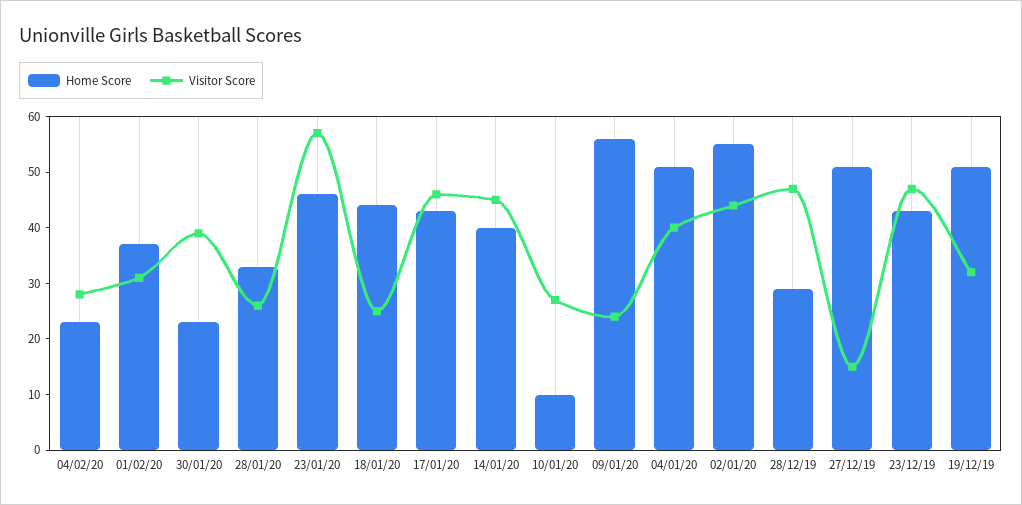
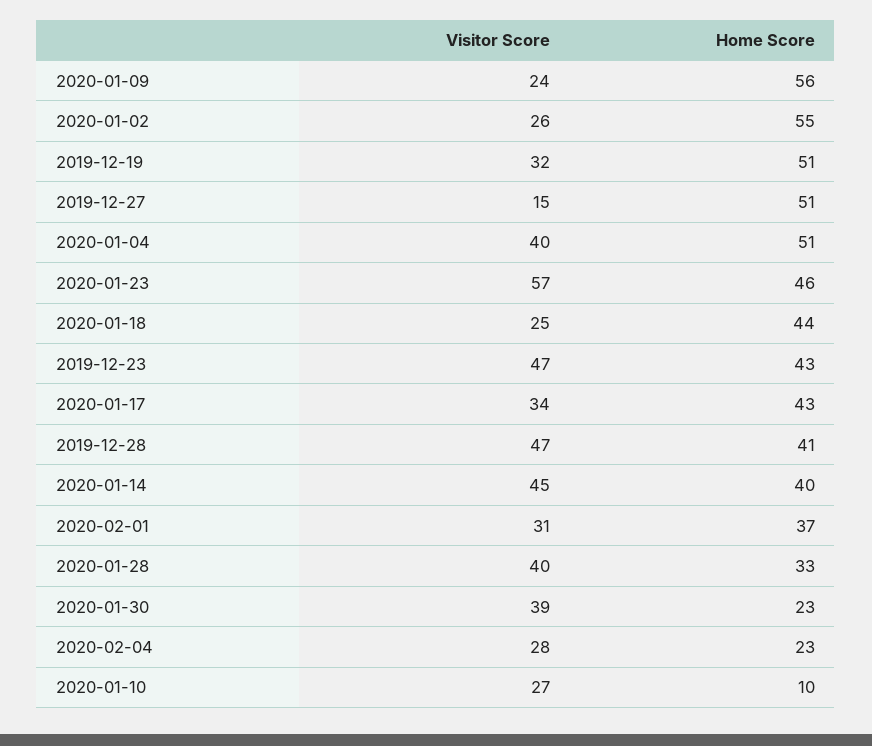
  {
    "Home Score": {
      "04/02/20": 23,
      "01/02/20": 37,
      "30/01/20": 23,
      "28/01/20": 33,
      "23/01/20": 46,
      "18/01/20": 44,
      "17/01/20": 43,
      "14/01/20": 40,
      "10/01/20": 10,
      "09/01/20": 56,
      "04/01/20": 51,
      "02/01/20": 55,
-     "28/12/19": 30,
+     "28/12/19": 41,
      "27/12/19": 51,
      "23/12/19": 43,
      "19/12/19": 51
    },
    "Visitor Score": {
      "04/02/20": 28,
      "01/02/20": 31,
      "30/01/20": 39,
-     "28/01/20": 25,
+     "28/01/20": 40,
      "23/01/20": 57,
      "18/01/20": 25,
-     "17/01/20": 45,
+     "17/01/20": 34,
      "14/01/20": 45,
      "10/01/20": 27,
      "09/01/20": 24,
      "04/01/20": 40,
-     "02/01/20": 45,
+     "02/01/20": 26,
      "28/12/19": 47,
      "27/12/19": 15,
      "23/12/19": 47,
      "19/12/19": 32
    }
  }

